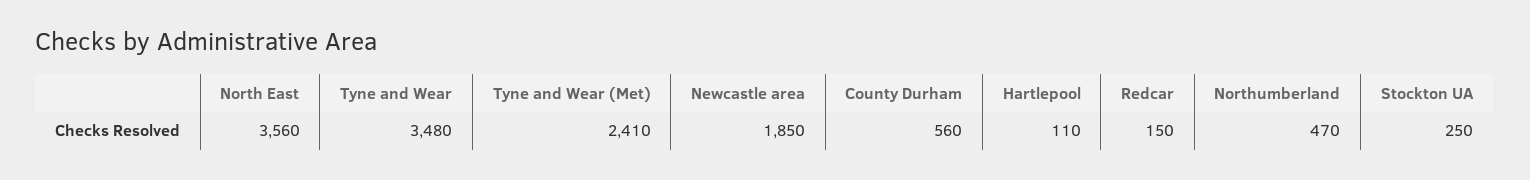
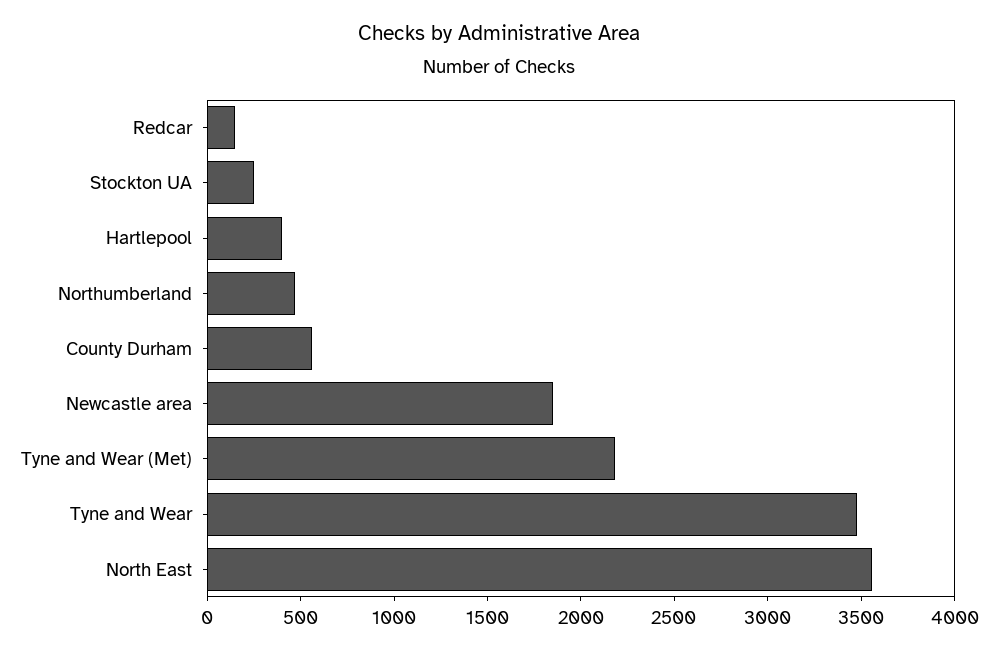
  {
    "North East": 3560,
    "Tyne and Wear": 3480,
-   "Tyne and Wear (Met)": 2410,
+   "Tyne and Wear (Met)": 2200,
    "Newcastle area": 1850,
    "County Durham": 560,
-   "Hartlepool": 110,
+   "Hartlepool": 400,
    "Redcar": 150,
    "Northumberland": 470,
    "Stockton UA": 250
  }

